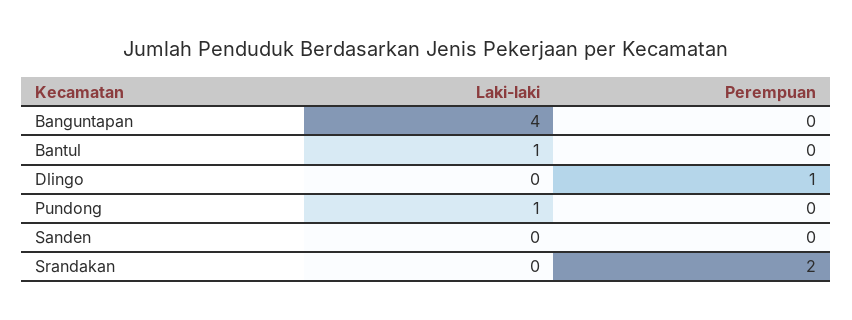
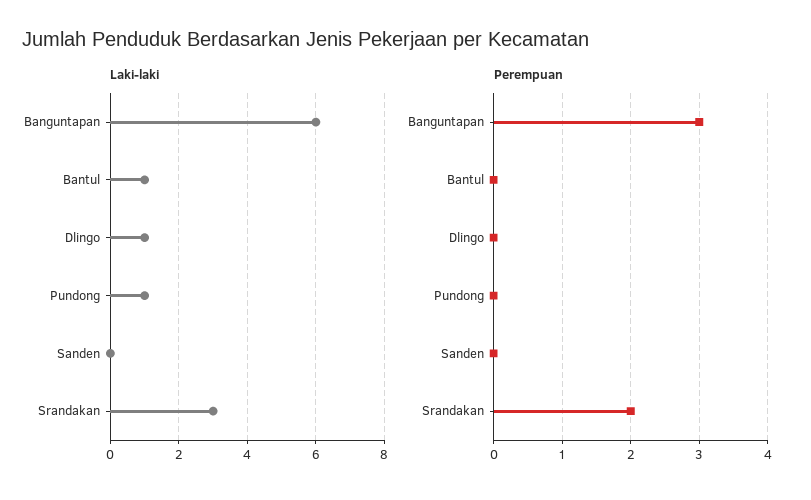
  {
    "Laki-laki": {
-     "Banguntapan": 4,
+     "Banguntapan": 6,
      "Bantul": 1,
-     "Dlingo": 0,
+     "Dlingo": 1,
      "Pundong": 1,
      "Sanden": 0,
-     "Srandakan": 0
+     "Srandakan": 3
    },
    "Perempuan": {
-     "Banguntapan": 0,
+     "Banguntapan": 3,
      "Bantul": 0,
-     "Dlingo": 1,
+     "Dlingo": 0,
      "Pundong": 0,
      "Sanden": 0,
      "Srandakan": 2
    }
  }

